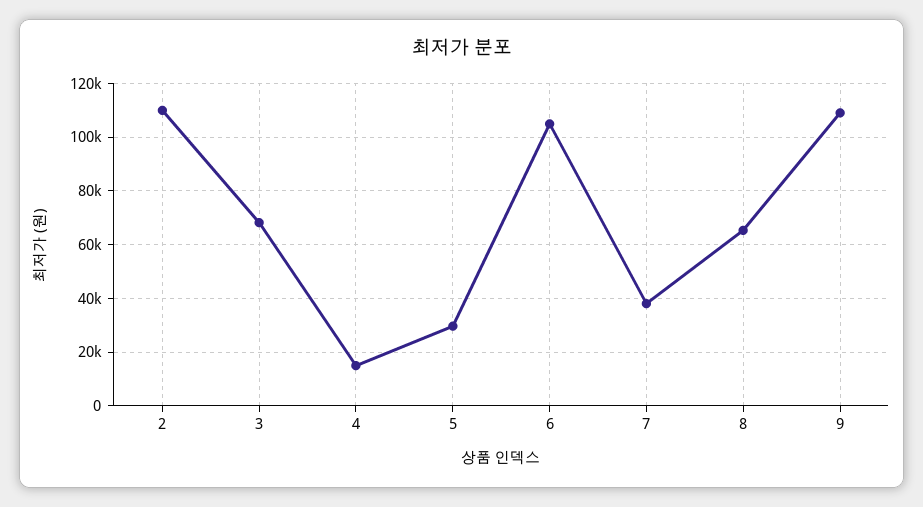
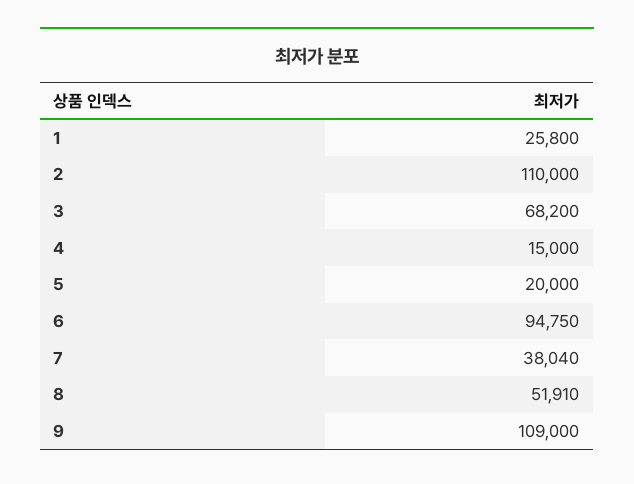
  {
    "2": 110000,
    "3": 68200,
    "4": 15000,
-   "5": 30000,
+   "5": 20000,
-   "6": 105000,
+   "6": 94750,
    "7": 38040,
-   "8": 65000,
+   "8": 51910,
-   "9": 109000
+   "9": 109000,
+   "1": 25800
  }

